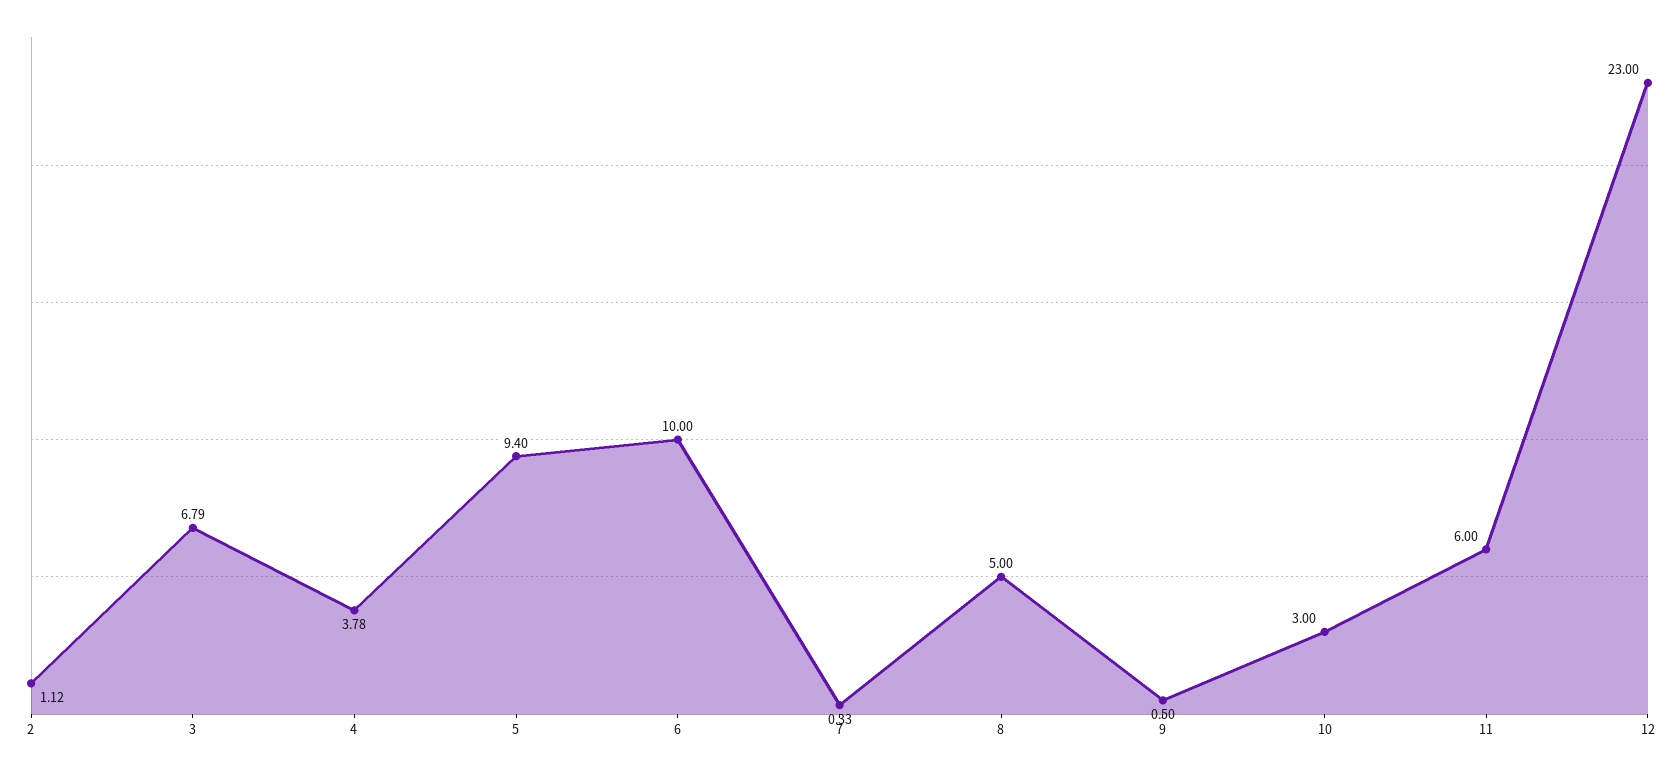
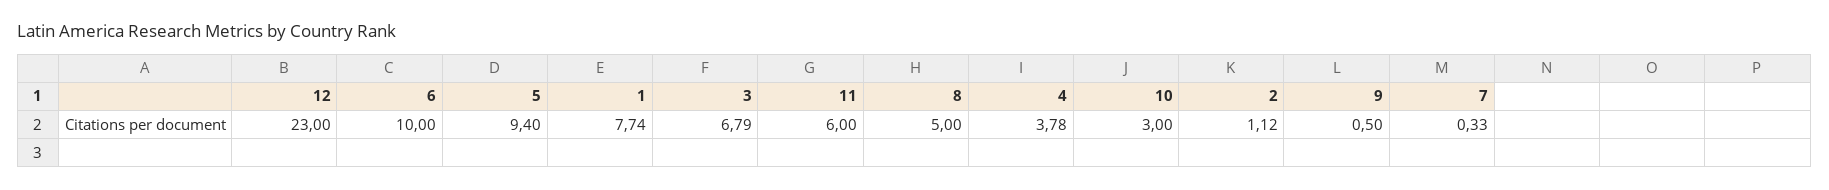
  {
    "2": 1.12,
    "3": 6.79,
    "4": 3.78,
    "5": 9.4,
    "6": 10,
    "7": 0.33,
    "8": 5,
    "9": 0.5,
    "10": 3,
    "11": 6,
-   "12": 23
+   "12": 23,
+   "1": 7.74
  }

